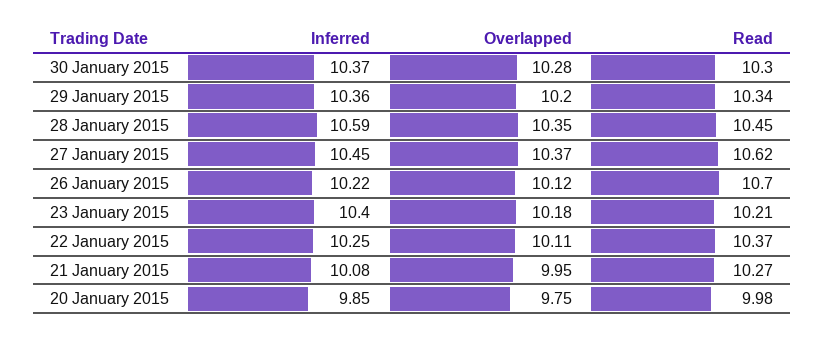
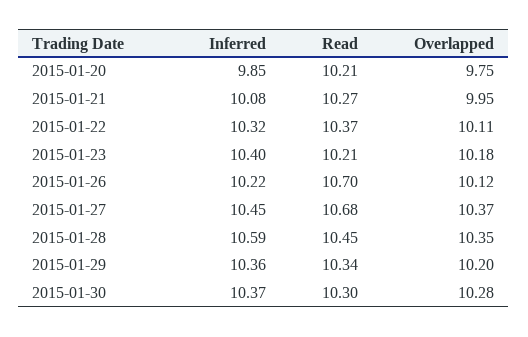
  {
    "Inferred": {
      "30 January 2015": 10.37,
      "29 January 2015": 10.36,
      "28 January 2015": 10.59,
      "27 January 2015": 10.45,
      "26 January 2015": 10.22,
      "23 January 2015": 10.4,
-     "22 January 2015": 10.25,
+     "22 January 2015": 10.32,
      "21 January 2015": 10.08,
      "20 January 2015": 9.85
    },
    "Overlapped": {
      "30 January 2015": 10.28,
      "29 January 2015": 10.2,
      "28 January 2015": 10.35,
      "27 January 2015": 10.37,
      "26 January 2015": 10.12,
      "23 January 2015": 10.18,
      "22 January 2015": 10.11,
      "21 January 2015": 9.95,
      "20 January 2015": 9.75
    },
    "Read": {
      "30 January 2015": 10.3,
      "29 January 2015": 10.34,
      "28 January 2015": 10.45,
-     "27 January 2015": 10.62,
+     "27 January 2015": 10.68,
      "26 January 2015": 10.7,
      "23 January 2015": 10.21,
      "22 January 2015": 10.37,
      "21 January 2015": 10.27,
-     "20 January 2015": 9.98
+     "20 January 2015": 10.21
    }
  }

